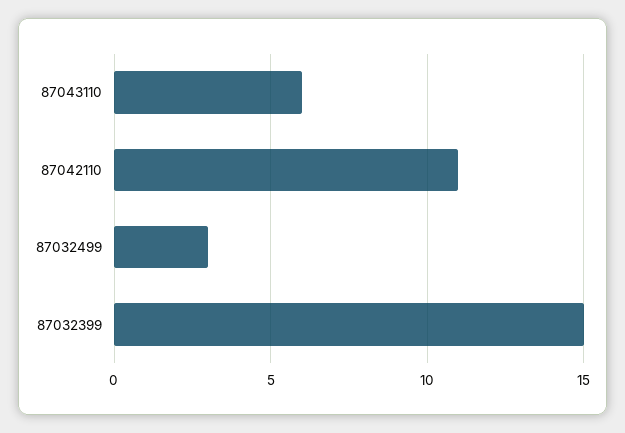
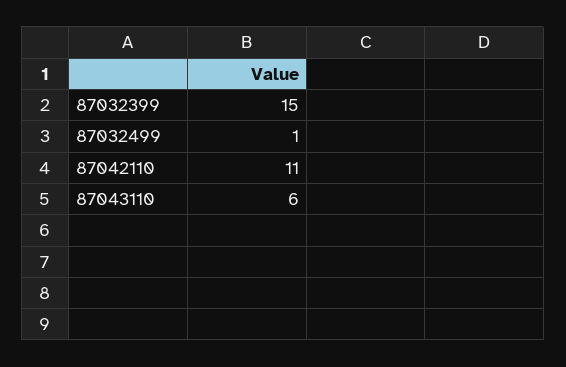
  {
    "87043110": 6,
    "87042110": 11,
-   "87032499": 3,
+   "87032499": 1,
    "87032399": 15
  }

